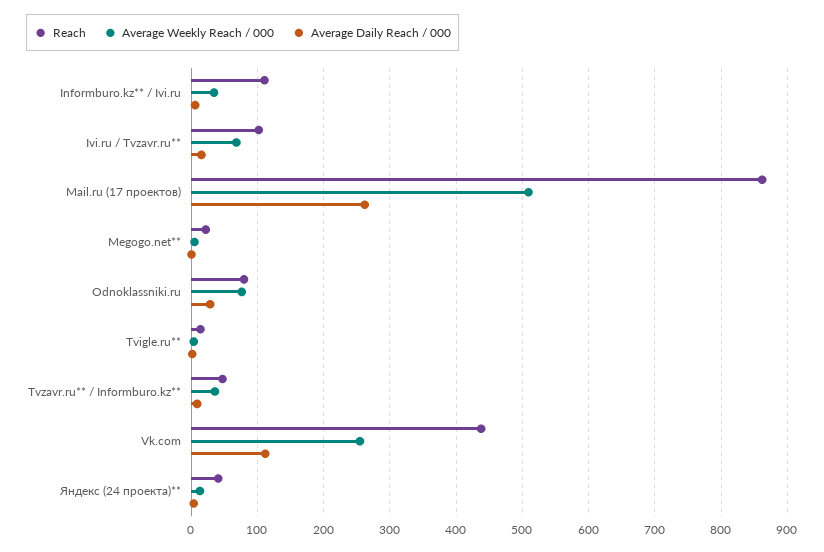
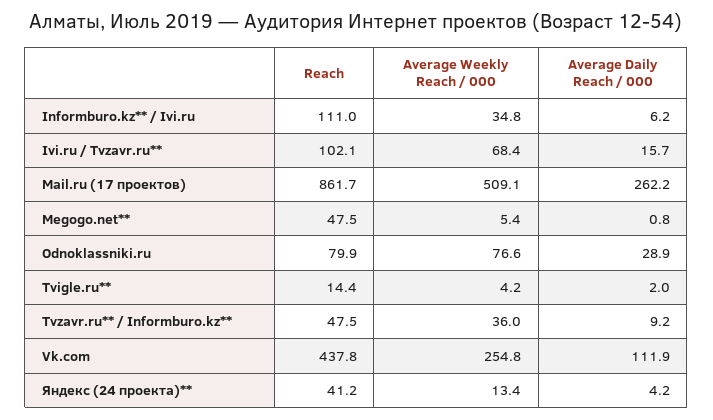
  {
    "Reach": {
      "Informburo.kz** / Ivi.ru": 111,
      "Ivi.ru / Tvzavr.ru**": 102.1,
      "Mail.ru (17 проектов)": 861.7,
-     "Megogo.net**": 20,
+     "Megogo.net**": 47.5,
      "Odnoklassniki.ru": 79.9,
      "Tvigle.ru**": 14.4,
      "Tvzavr.ru** / Informburo.kz**": 47.5,
      "Vk.com": 437.8,
      "Яндекс (24 проекта)**": 41.2
    },
    "Average Weekly Reach / 000": {
      "Informburo.kz** / Ivi.ru": 34.8,
      "Ivi.ru / Tvzavr.ru**": 68.4,
      "Mail.ru (17 проектов)": 509.1,
      "Megogo.net**": 5.4,
      "Odnoklassniki.ru": 76.6,
      "Tvigle.ru**": 4.2,
      "Tvzavr.ru** / Informburo.kz**": 36,
      "Vk.com": 254.8,
      "Яндекс (24 проекта)**": 13.4
    },
    "Average Daily Reach / 000": {
      "Informburo.kz** / Ivi.ru": 6.2,
      "Ivi.ru / Tvzavr.ru**": 15.7,
      "Mail.ru (17 проектов)": 262.2,
      "Megogo.net**": 0.8,
      "Odnoklassniki.ru": 28.9,
      "Tvigle.ru**": 2,
      "Tvzavr.ru** / Informburo.kz**": 9.2,
      "Vk.com": 111.9,
      "Яндекс (24 проекта)**": 4.2
    }
  }

